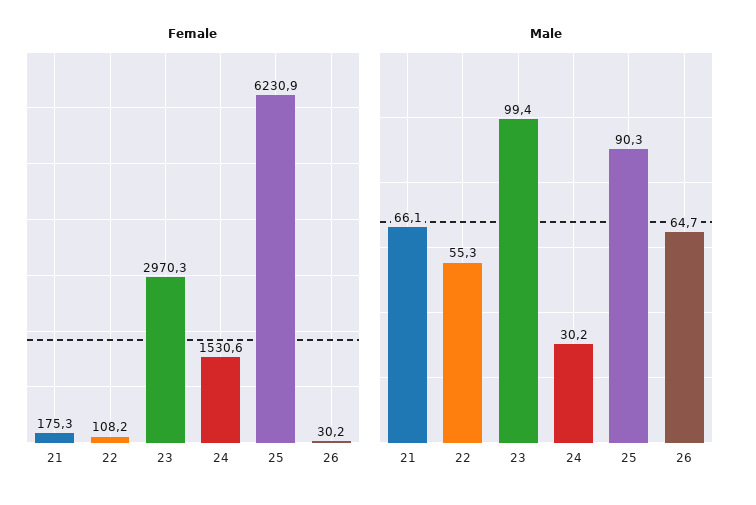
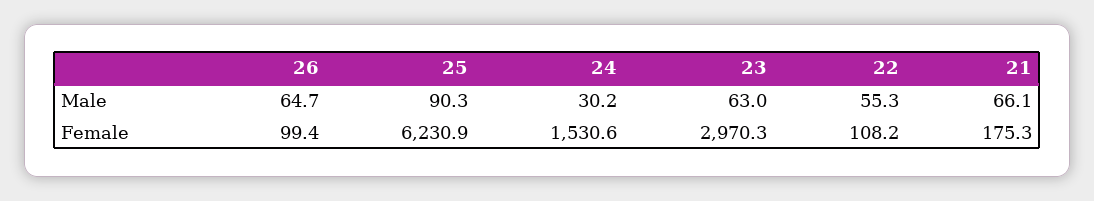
  {
    "Female": {
      "21": 175.3,
      "22": 108.2,
      "23": 2970.3,
      "24": 1530.6,
      "25": 6230.9,
-     "26": 30.2
+     "26": 99.4
    },
    "Male": {
      "21": 66.1,
      "22": 55.3,
-     "23": 99.4,
+     "23": 63,
      "24": 30.2,
      "25": 90.3,
      "26": 64.7
    }
  }

